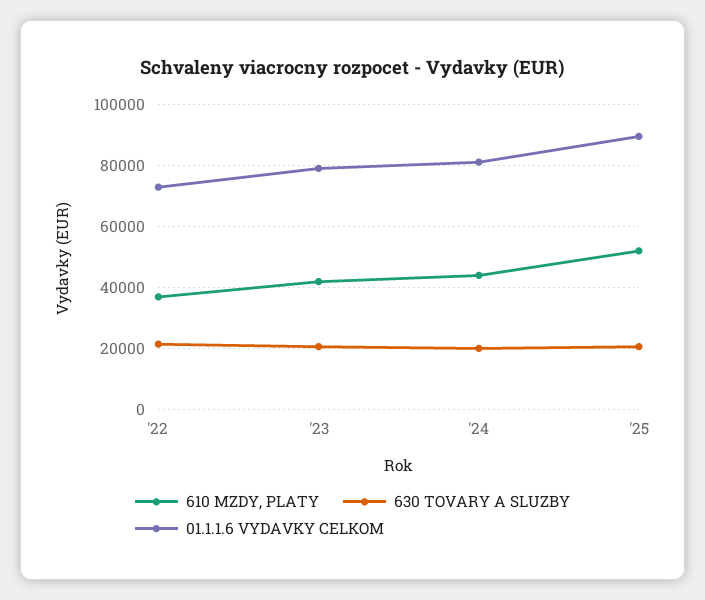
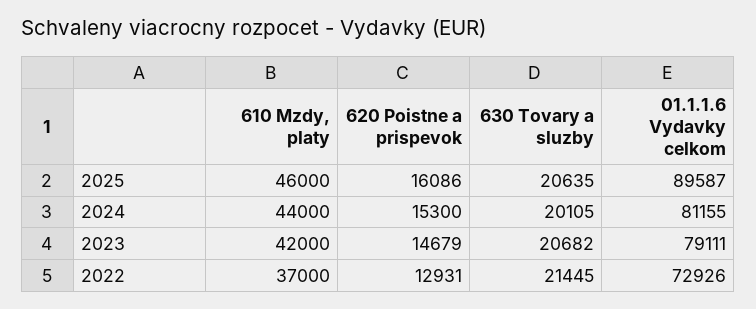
  {
    "610 MZDY, PLATY": {
      "'22": 37000,
      "'23": 42000,
      "'24": 44000,
-     "'25": 52000
+     "'25": 46000
    },
    "630 TOVARY A SLUZBY": {
      "'22": 21445,
      "'23": 20682,
      "'24": 20105,
      "'25": 20635
    },
    "01.1.1.6 VYDAVKY CELKOM": {
      "'22": 72926,
      "'23": 79111,
      "'24": 81155,
      "'25": 89587
-   }
+   },
+   "620 Poistne a prispevok": {
+     "'25": 16086,
+     "'24": 15300,
+     "'23": 14679,
+     "'22": 12931
+   }
  }

